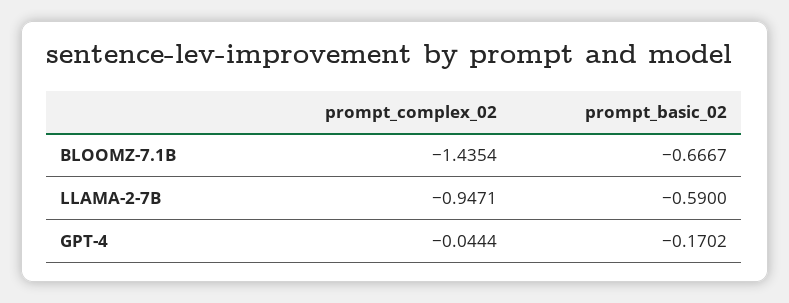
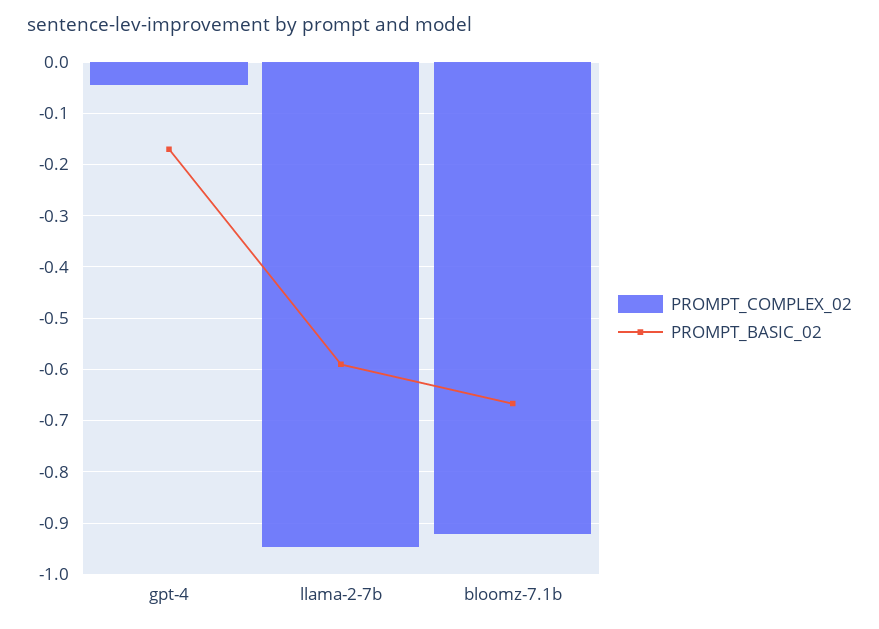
  {
    "prompt_complex_02": {
-     "BLOOMZ-7.1B": -1.4354,
+     "BLOOMZ-7.1B": -0.92,
      "LLAMA-2-7B": -0.9471,
      "GPT-4": -0.0444
    },
    "prompt_basic_02": {
      "BLOOMZ-7.1B": -0.6667,
      "LLAMA-2-7B": -0.59,
      "GPT-4": -0.1702
    }
  }

